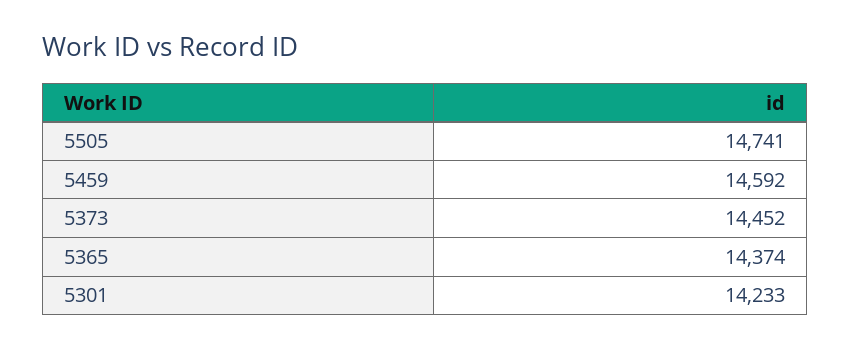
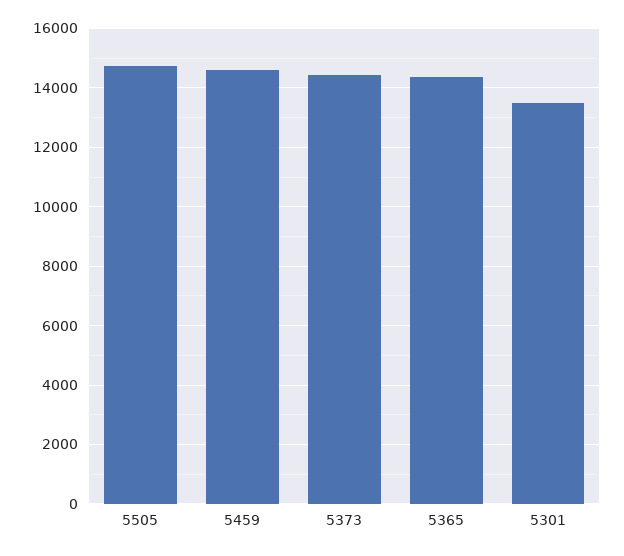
  {
    "5505": 14741,
    "5459": 14592,
    "5373": 14452,
    "5365": 14374,
-   "5301": 14233
+   "5301": 13500
  }

